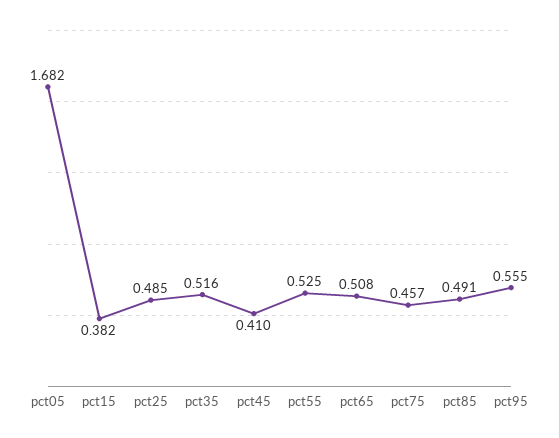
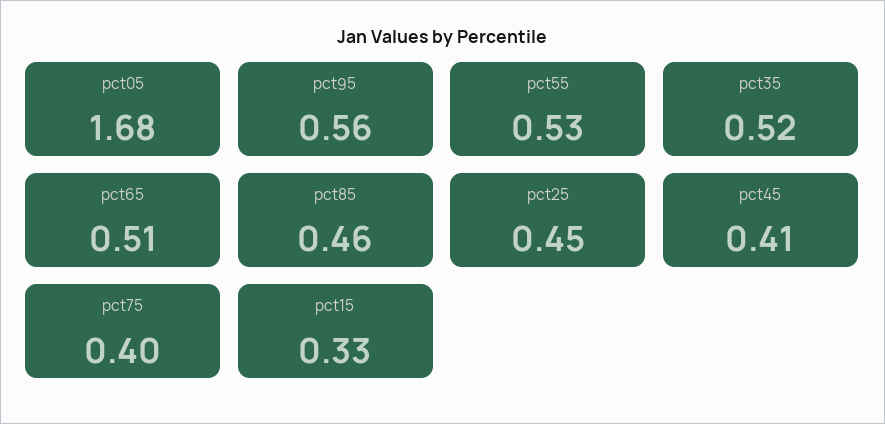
  {
    "pct05": 1.682,
-   "pct15": 0.382,
+   "pct15": 0.33,
-   "pct25": 0.485,
+   "pct25": 0.45,
    "pct35": 0.516,
    "pct45": 0.41,
    "pct55": 0.525,
    "pct65": 0.508,
-   "pct75": 0.457,
+   "pct75": 0.4,
-   "pct85": 0.491,
+   "pct85": 0.46,
    "pct95": 0.555
  }

